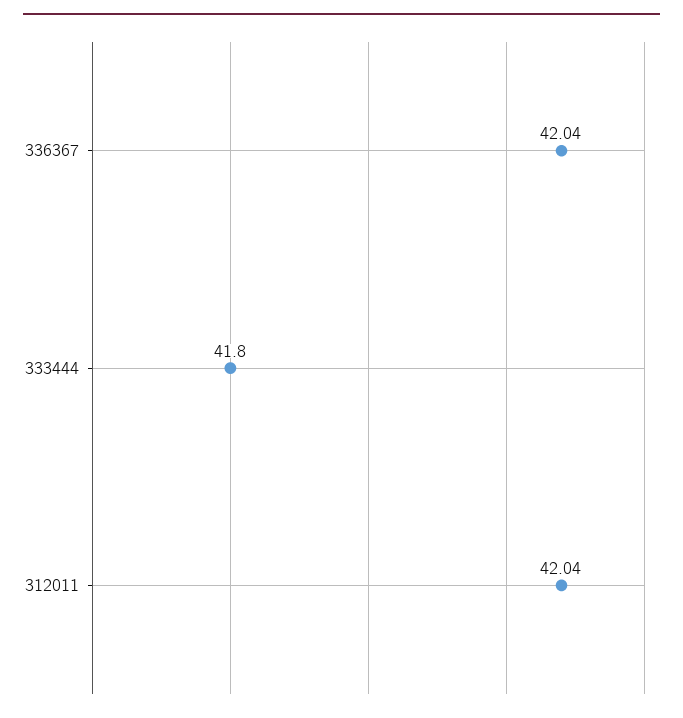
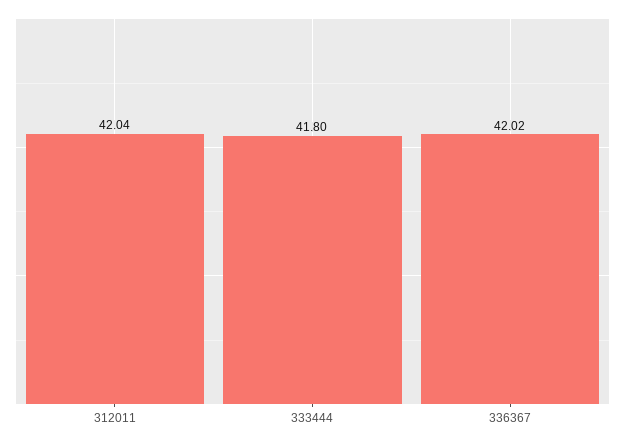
  {
-   "336367": 42.04,
+   "336367": 42.02,
    "333444": 41.8,
    "312011": 42.04
  }

